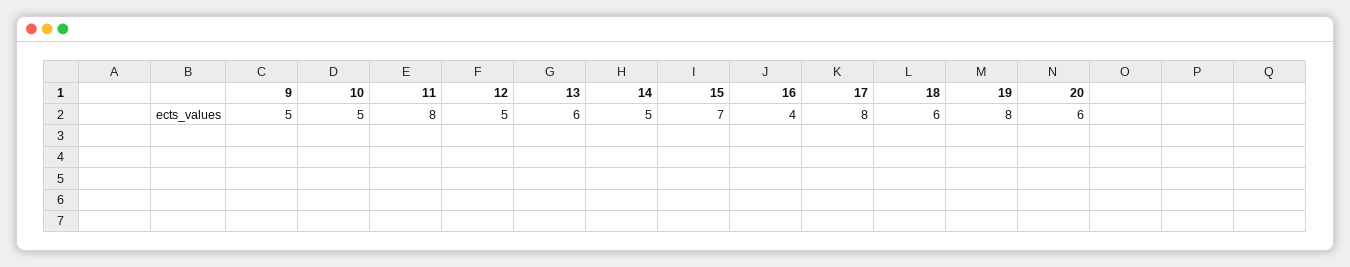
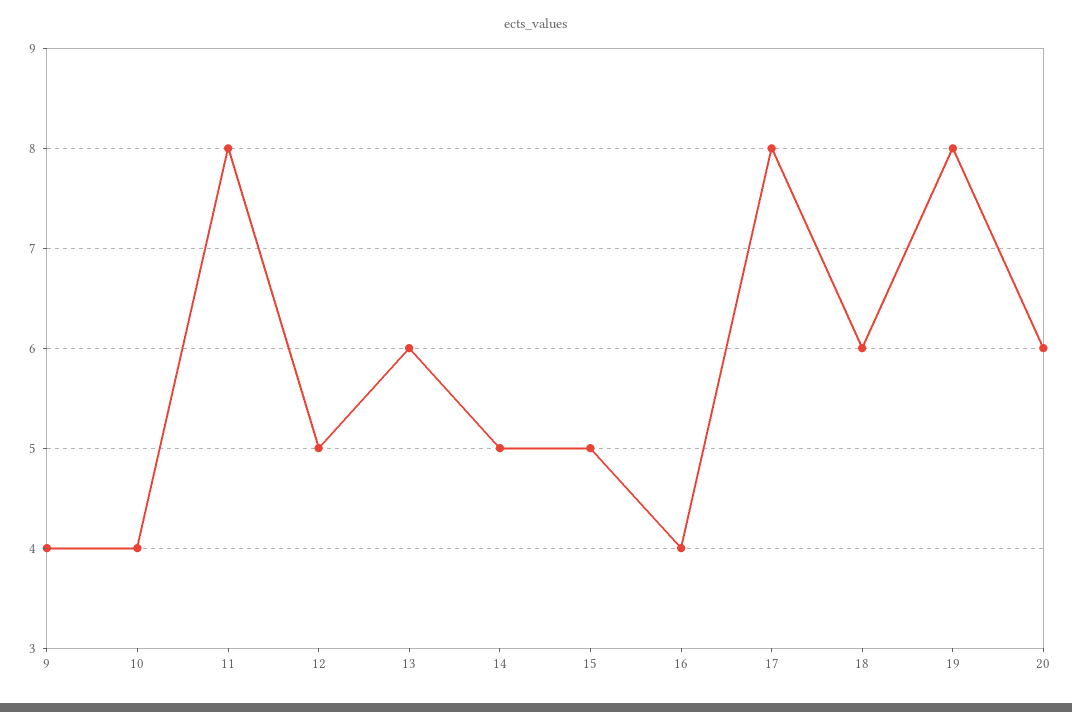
  {
-   "9": 5,
+   "9": 4,
-   "10": 5,
+   "10": 4,
    "11": 8,
    "12": 5,
    "13": 6,
    "14": 5,
-   "15": 7,
+   "15": 5,
    "16": 4,
    "17": 8,
    "18": 6,
    "19": 8,
    "20": 6
  }

